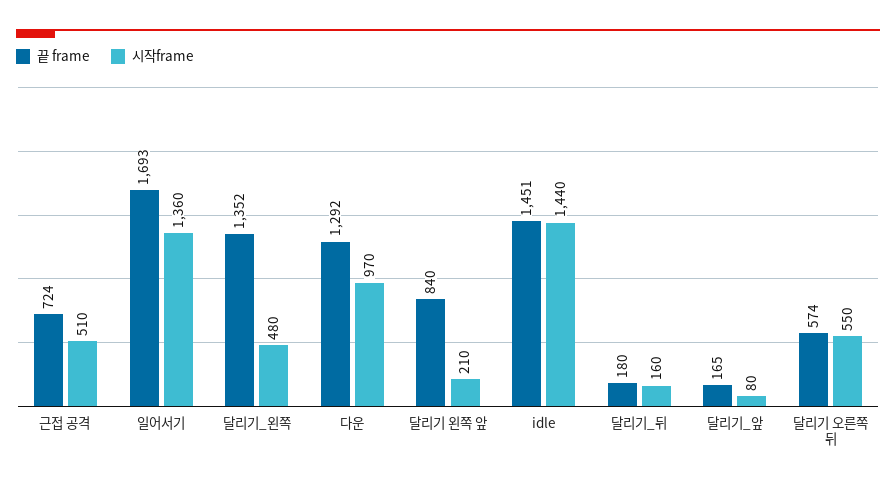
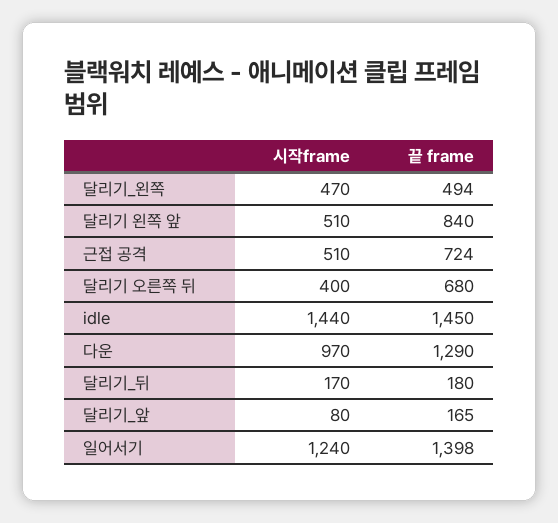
  {
    "끝 frame": {
      "근접 공격": 724,
-     "일어서기": 1693,
+     "일어서기": 1398,
-     "달리기_왼쪽": 1352,
+     "달리기_왼쪽": 494,
-     "다운": 1292,
+     "다운": 1290,
      "달리기 왼쪽 앞": 840,
-     "idle": 1451,
+     "idle": 1450,
      "달리기_뒤": 180,
      "달리기_앞": 165,
-     "달리기 오른쪽 뒤": 574
+     "달리기 오른쪽 뒤": 680
    },
    "시작frame": {
      "근접 공격": 510,
-     "일어서기": 1360,
+     "일어서기": 1240,
-     "달리기_왼쪽": 480,
+     "달리기_왼쪽": 470,
      "다운": 970,
-     "달리기 왼쪽 앞": 210,
+     "달리기 왼쪽 앞": 510,
      "idle": 1440,
-     "달리기_뒤": 160,
+     "달리기_뒤": 170,
      "달리기_앞": 80,
-     "달리기 오른쪽 뒤": 550
+     "달리기 오른쪽 뒤": 400
    }
  }

